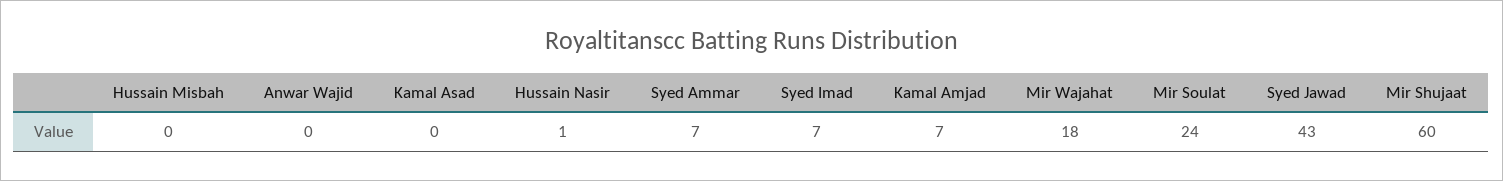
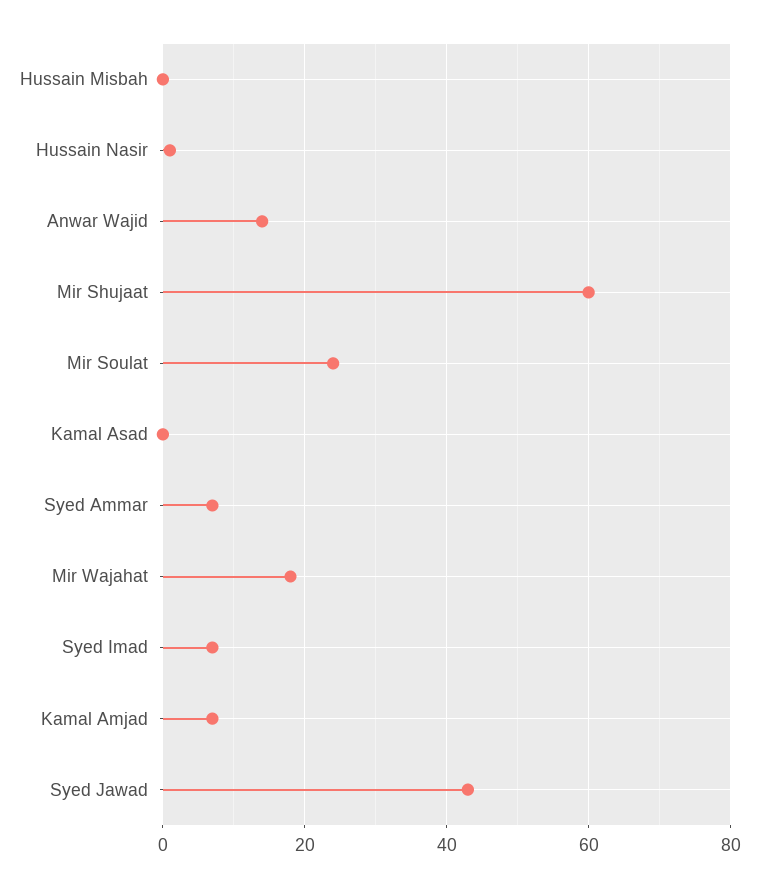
  {
    "Hussain Misbah": 0,
-   "Anwar Wajid": 0,
+   "Anwar Wajid": 15,
    "Kamal Asad": 0,
    "Hussain Nasir": 1,
    "Syed Ammar": 7,
    "Syed Imad": 7,
    "Kamal Amjad": 7,
    "Mir Wajahat": 18,
    "Mir Soulat": 24,
    "Syed Jawad": 43,
    "Mir Shujaat": 60
  }

